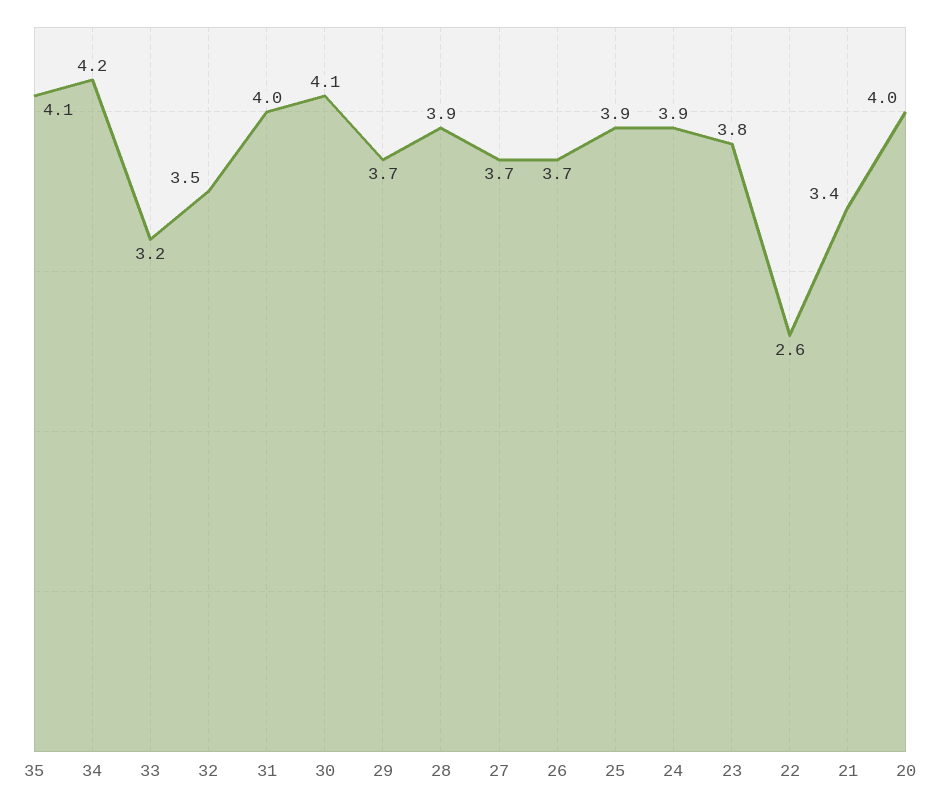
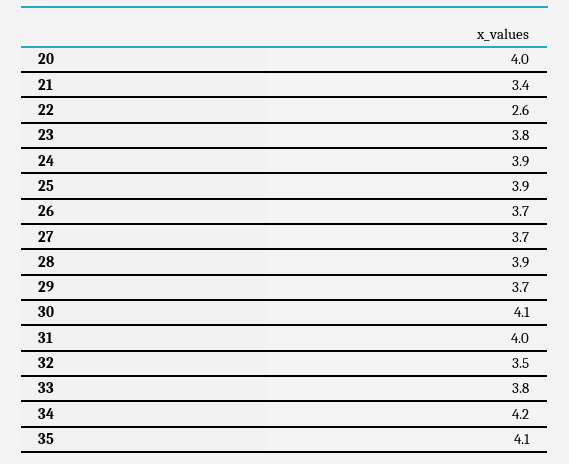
  {
    "35": 4.1,
    "34": 4.2,
-   "33": 3.2,
+   "33": 3.8,
    "32": 3.5,
    "31": 4,
    "30": 4.1,
    "29": 3.7,
    "28": 3.9,
    "27": 3.7,
    "26": 3.7,
    "25": 3.9,
    "24": 3.9,
    "23": 3.8,
    "22": 2.6,
    "21": 3.4,
    "20": 4
  }

